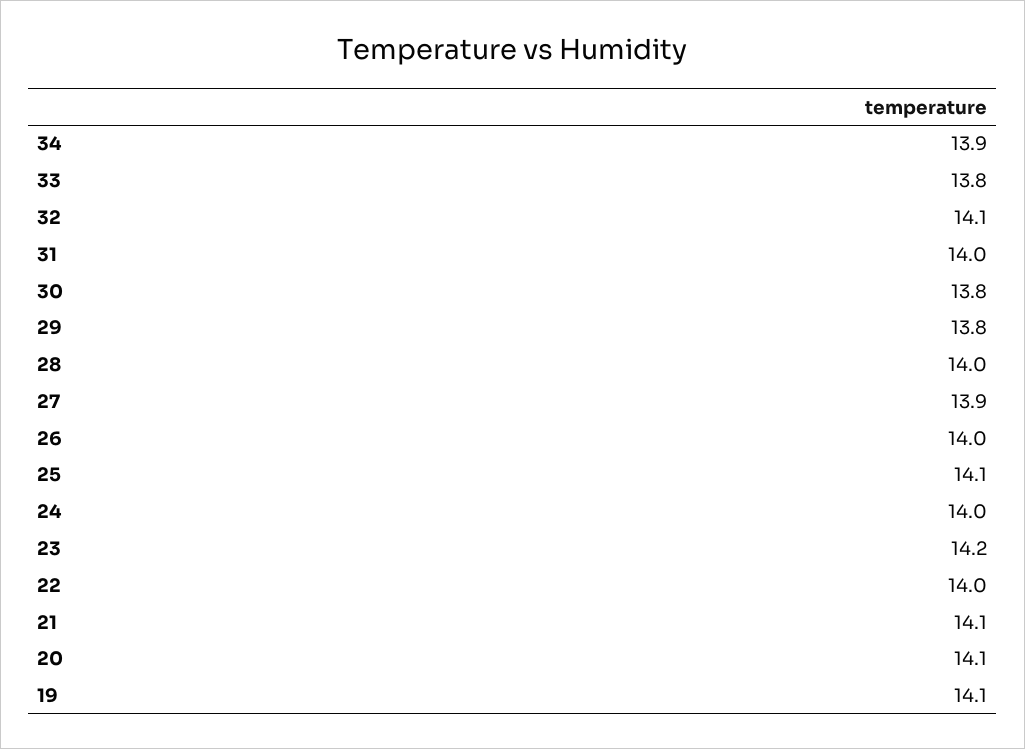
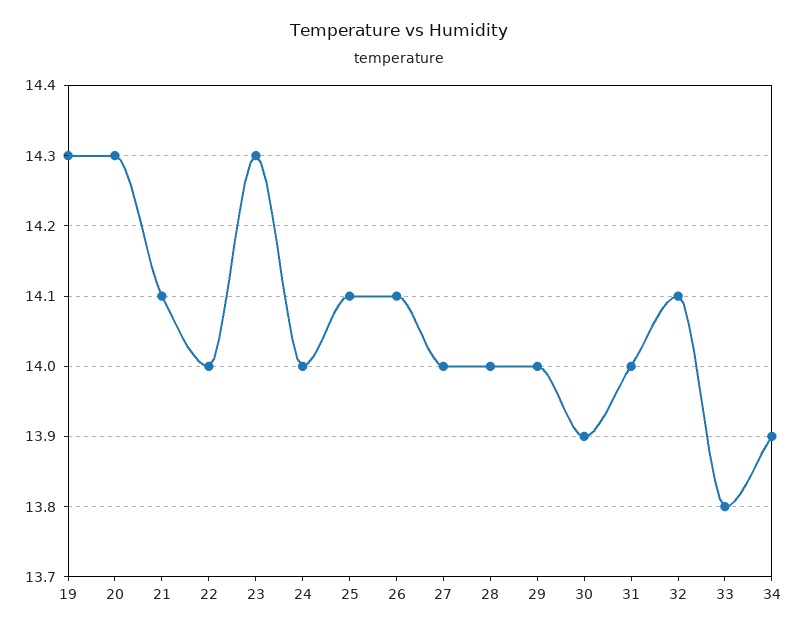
  {
    "34": 13.9,
    "33": 13.8,
    "32": 14.1,
    "31": 14,
-   "30": 13.8,
+   "30": 13.9,
-   "29": 13.8,
+   "29": 14,
    "28": 14,
-   "27": 13.9,
+   "27": 14,
-   "26": 14,
+   "26": 14.1,
    "25": 14.1,
    "24": 14,
-   "23": 14.2,
+   "23": 14.3,
    "22": 14,
    "21": 14.1,
-   "20": 14.1,
+   "20": 14.3,
-   "19": 14.1
+   "19": 14.3
  }

